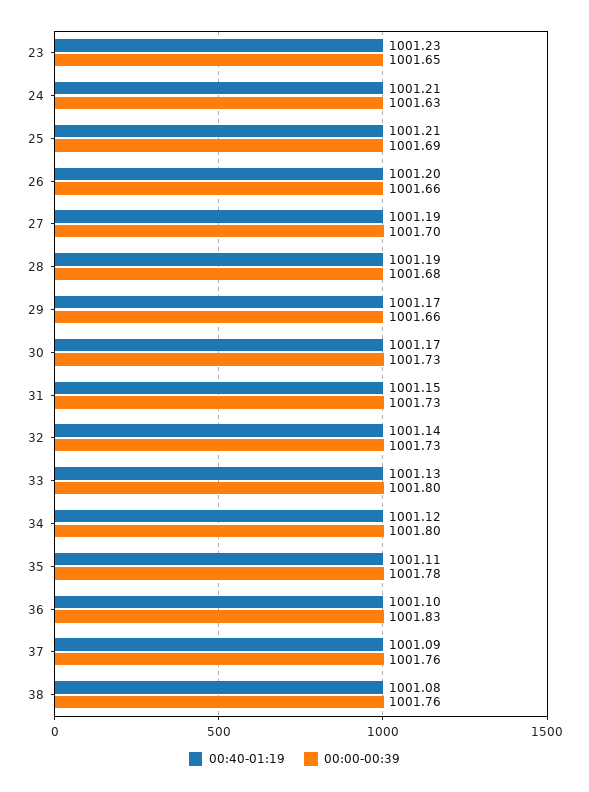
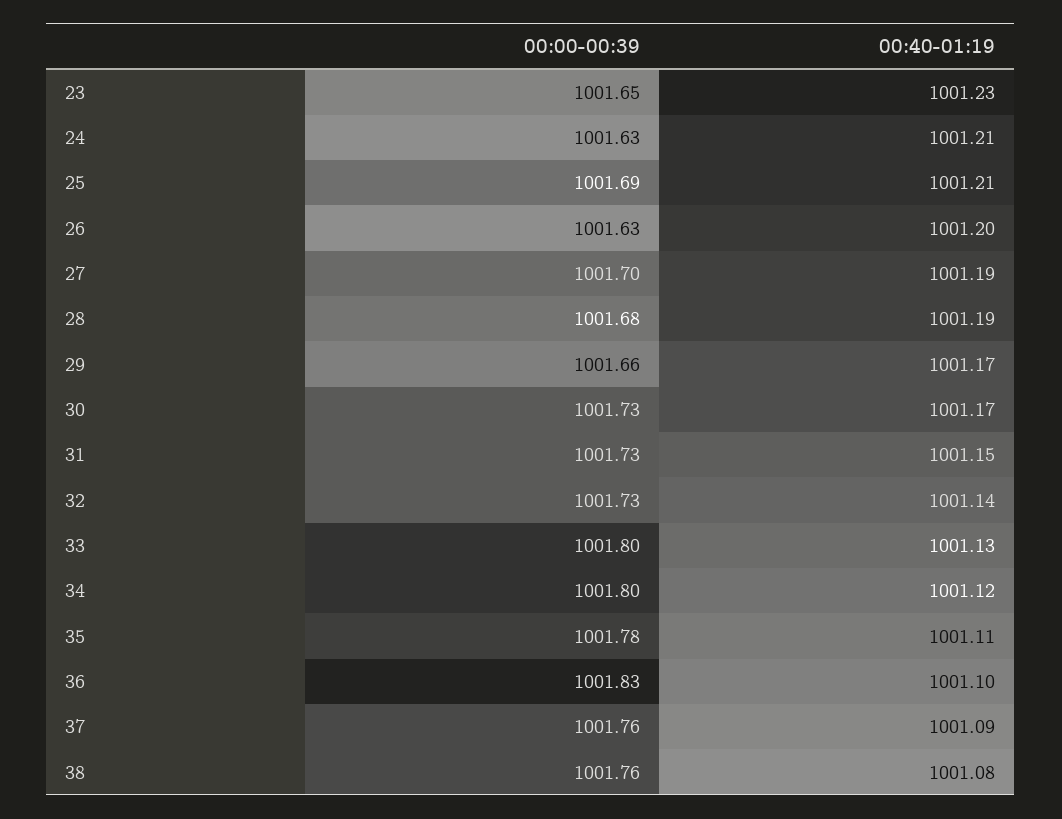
  {
    "00:40-01:19": {
      "23": 1001.23,
      "24": 1001.21,
      "25": 1001.21,
      "26": 1001.2,
      "27": 1001.19,
      "28": 1001.19,
      "29": 1001.17,
      "30": 1001.17,
      "31": 1001.15,
      "32": 1001.14,
      "33": 1001.13,
      "34": 1001.12,
      "35": 1001.11,
      "36": 1001.1,
      "37": 1001.09,
      "38": 1001.08
    },
    "00:00-00:39": {
      "23": 1001.65,
      "24": 1001.63,
      "25": 1001.69,
-     "26": 1001.66,
+     "26": 1001.63,
      "27": 1001.7,
      "28": 1001.68,
      "29": 1001.66,
      "30": 1001.73,
      "31": 1001.73,
      "32": 1001.73,
      "33": 1001.8,
      "34": 1001.8,
      "35": 1001.78,
      "36": 1001.83,
      "37": 1001.76,
      "38": 1001.76
    }
  }

